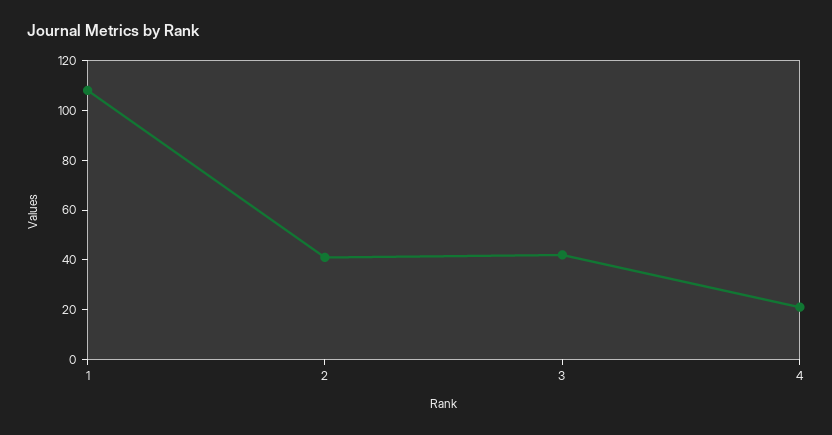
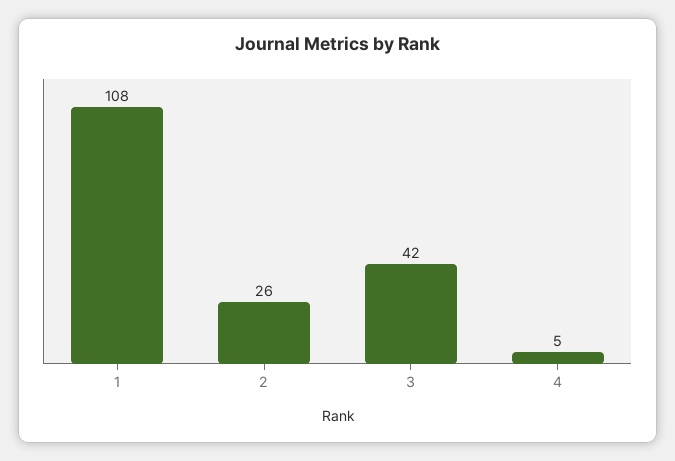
  {
    "1": 108,
-   "2": 40,
+   "2": 26,
    "3": 42,
-   "4": 20
+   "4": 5
  }

